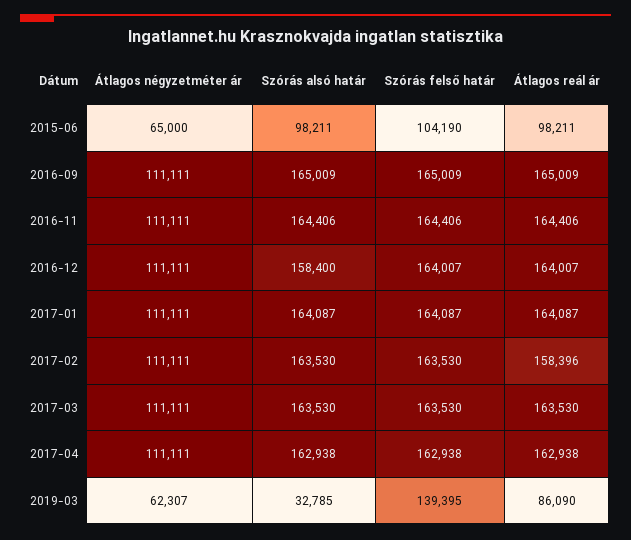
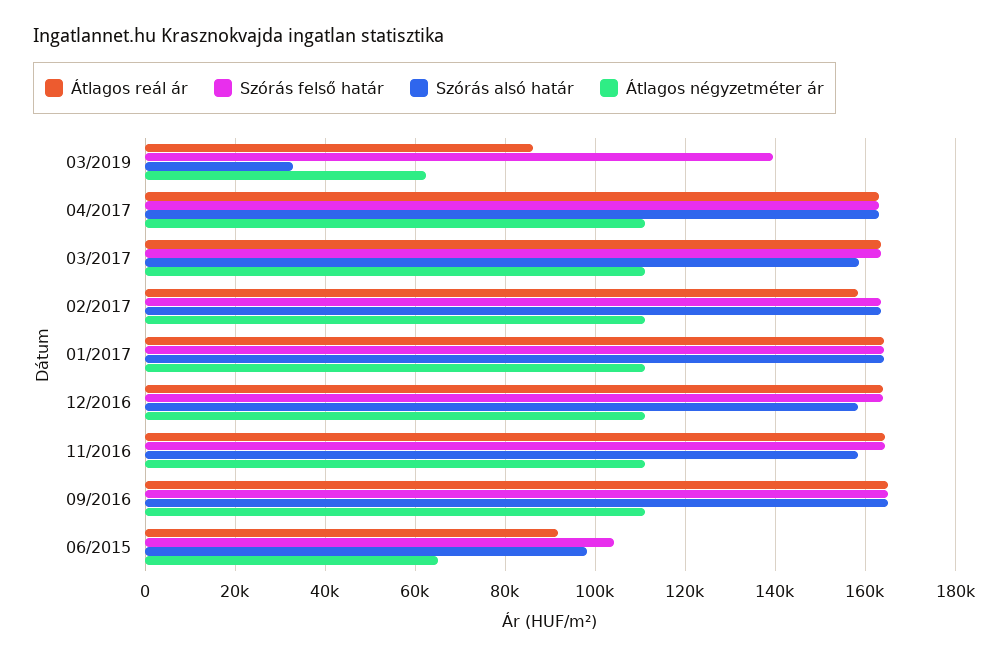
  {
    "Átlagos négyzetméter ár": {
      "2015-06": 65000,
      "2016-09": 111111,
      "2016-11": 111111,
      "2016-12": 111111,
      "2017-01": 111111,
      "2017-02": 111111,
      "2017-03": 111111,
      "2017-04": 111111,
      "2019-03": 62307
    },
    "Szórás alsó határ": {
      "2015-06": 98211,
      "2016-09": 165009,
-     "2016-11": 164406,
+     "2016-11": 158000,
      "2016-12": 158400,
      "2017-01": 164087,
      "2017-02": 163530,
-     "2017-03": 163530,
+     "2017-03": 158000,
      "2017-04": 162938,
      "2019-03": 32785
    },
    "Szórás felső határ": {
      "2015-06": 104190,
      "2016-09": 165009,
      "2016-11": 164406,
      "2016-12": 164007,
      "2017-01": 164087,
      "2017-02": 163530,
      "2017-03": 163530,
      "2017-04": 162938,
      "2019-03": 139395
    },
    "Átlagos reál ár": {
-     "2015-06": 98211,
+     "2015-06": 92000,
      "2016-09": 165009,
      "2016-11": 164406,
      "2016-12": 164007,
      "2017-01": 164087,
      "2017-02": 158396,
      "2017-03": 163530,
      "2017-04": 162938,
      "2019-03": 86090
    }
  }

